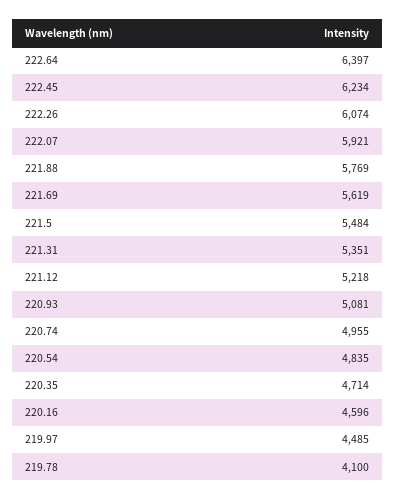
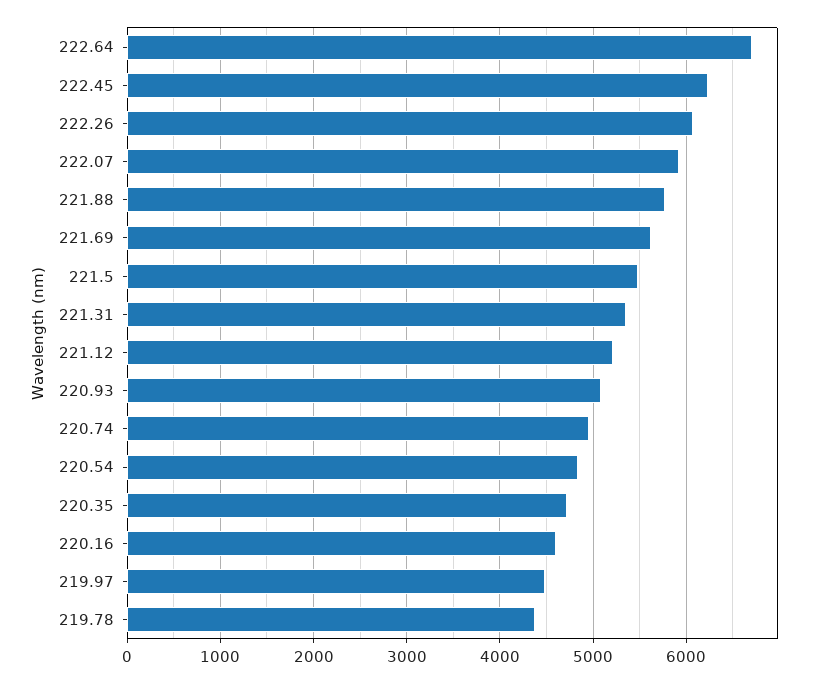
  {
-   "222.64": 6397,
+   "222.64": 6700,
    "222.45": 6234,
    "222.26": 6074,
    "222.07": 5921,
    "221.88": 5769,
    "221.69": 5619,
    "221.5": 5484,
    "221.31": 5351,
    "221.12": 5218,
    "220.93": 5081,
    "220.74": 4955,
    "220.54": 4835,
    "220.35": 4714,
    "220.16": 4596,
    "219.97": 4485,
-   "219.78": 4100
+   "219.78": 4400
  }

